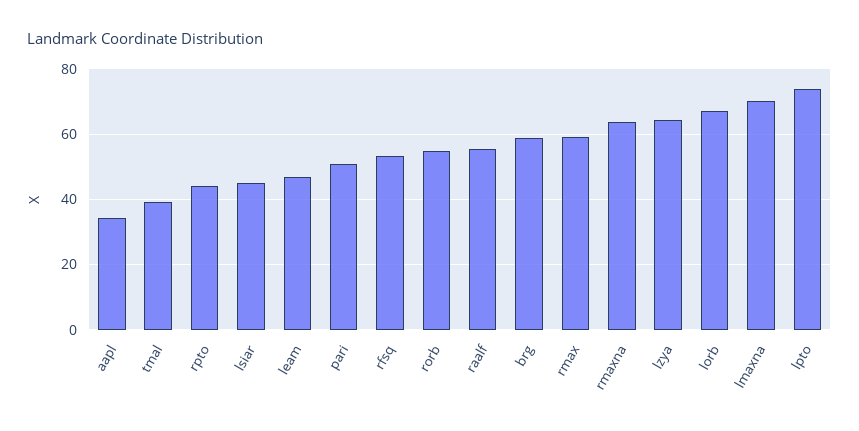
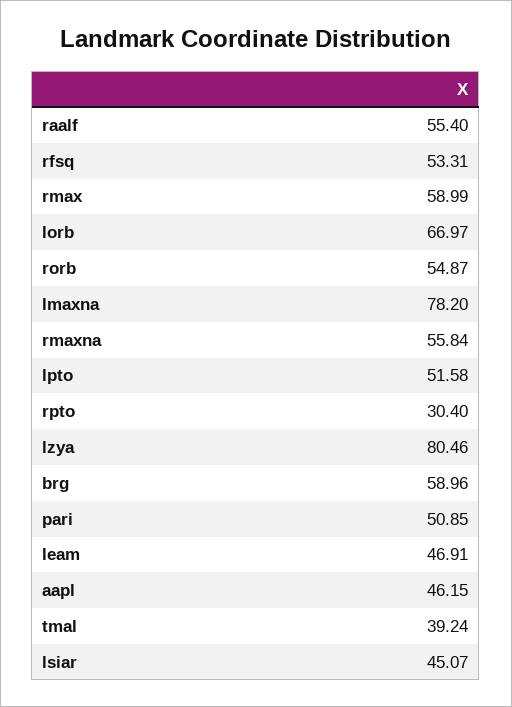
  {
-   "aapl": 34,
+   "aapl": 46.15,
    "tmal": 39.24,
-   "rpto": 44,
+   "rpto": 30.4,
    "lsiar": 45.07,
    "leam": 46.91,
    "pari": 50.85,
    "rfsq": 53.31,
    "rorb": 54.87,
    "raalf": 55.4,
    "brg": 58.96,
    "rmax": 58.99,
-   "rmaxna": 64,
+   "rmaxna": 55.84,
-   "lzya": 64,
+   "lzya": 80.46,
    "lorb": 66.97,
-   "lmaxna": 70,
+   "lmaxna": 78.2,
-   "lpto": 74
+   "lpto": 51.58
  }

